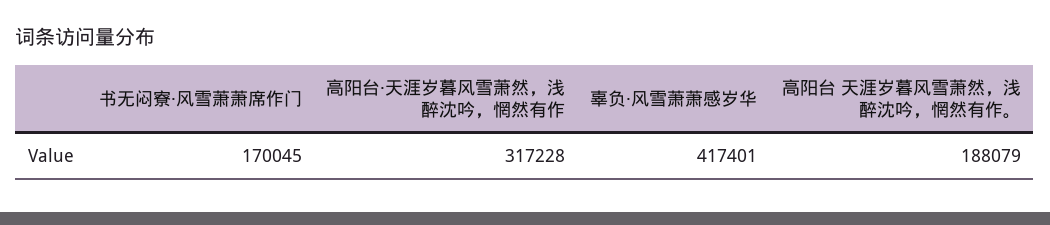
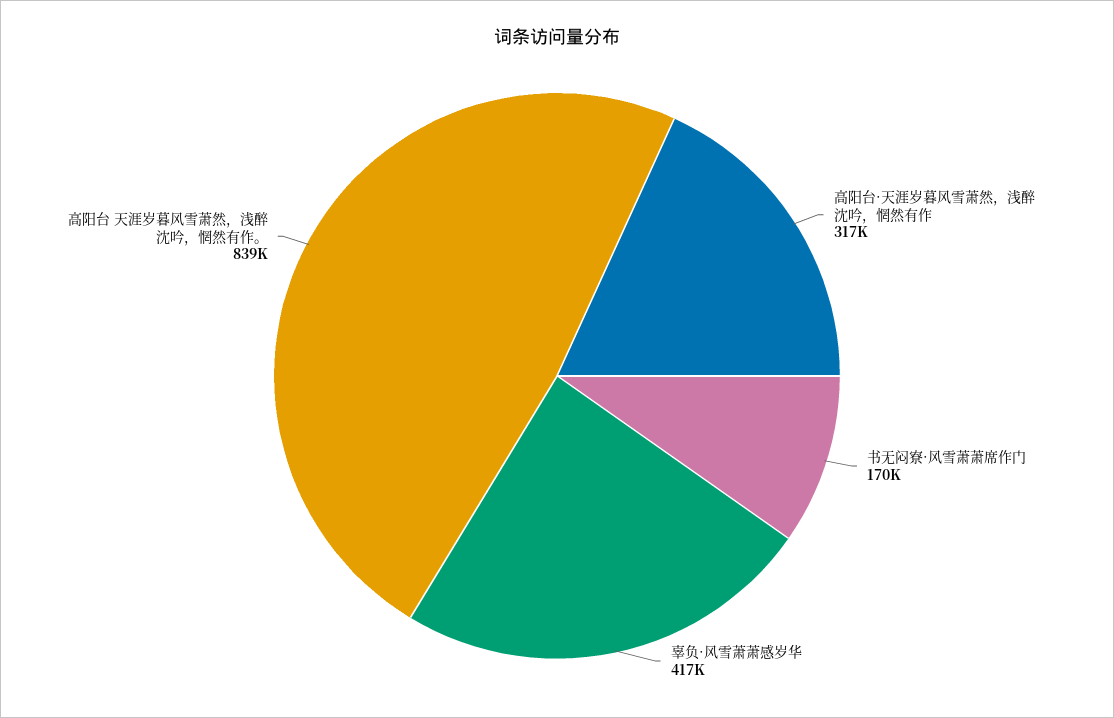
  {
    "书无闷寮·风雪萧萧席作门": 170045,
    "高阳台·天涯岁暮风雪萧然，浅醉沈吟，惘然有作": 317228,
    "辜负·风雪萧萧感岁华": 417401,
-   "高阳台 天涯岁暮风雪萧然，浅醉沈吟，惘然有作。": 188079
+   "高阳台 天涯岁暮风雪萧然，浅醉沈吟，惘然有作。": 839000
  }

